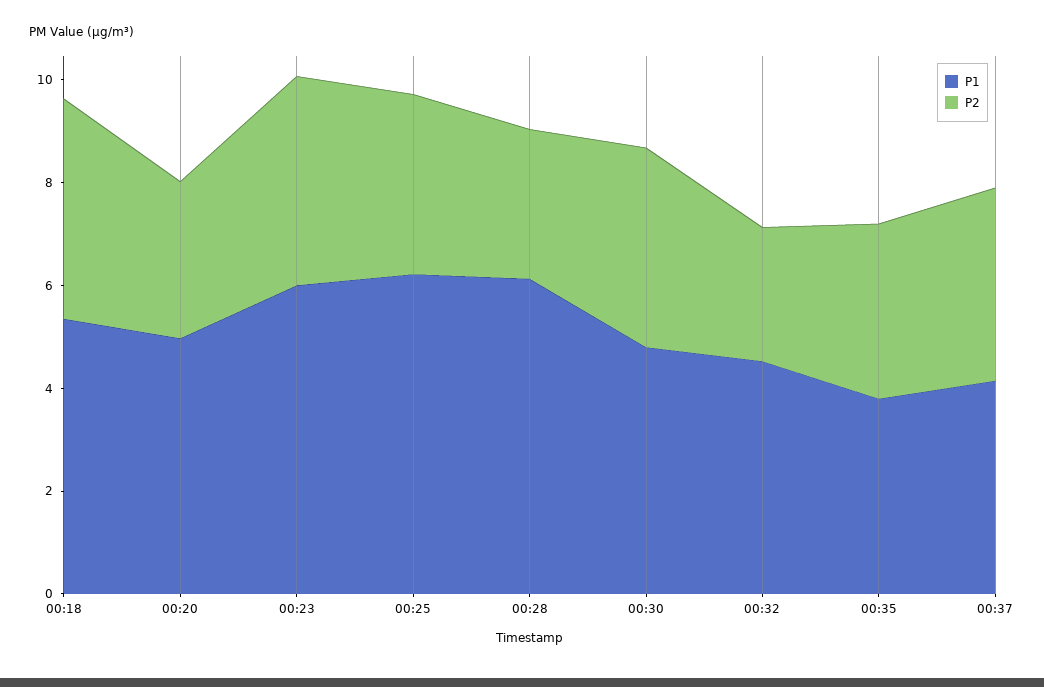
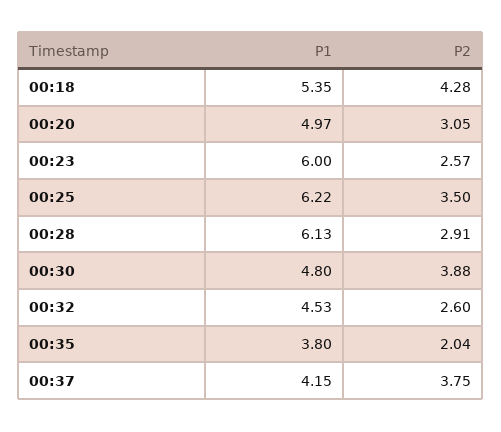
  {
    "P1": {
      "00:18": 5.35,
      "00:20": 4.97,
      "00:23": 6,
      "00:25": 6.22,
      "00:28": 6.13,
      "00:30": 4.8,
      "00:32": 4.53,
      "00:35": 3.8,
      "00:37": 4.15
    },
    "P2": {
      "00:18": 4.28,
      "00:20": 3.05,
-     "00:23": 4,
+     "00:23": 2.57,
      "00:25": 3.5,
      "00:28": 2.91,
      "00:30": 3.88,
      "00:32": 2.6,
-     "00:35": 3.5,
+     "00:35": 2.04,
      "00:37": 3.75
    }
  }

